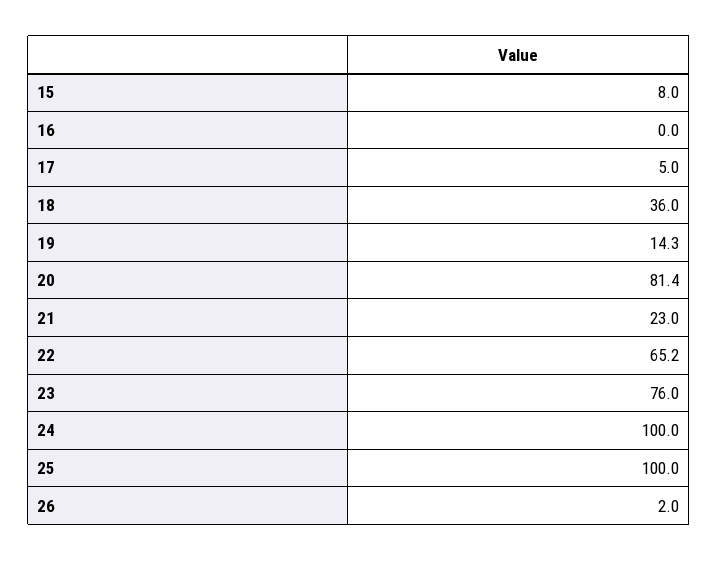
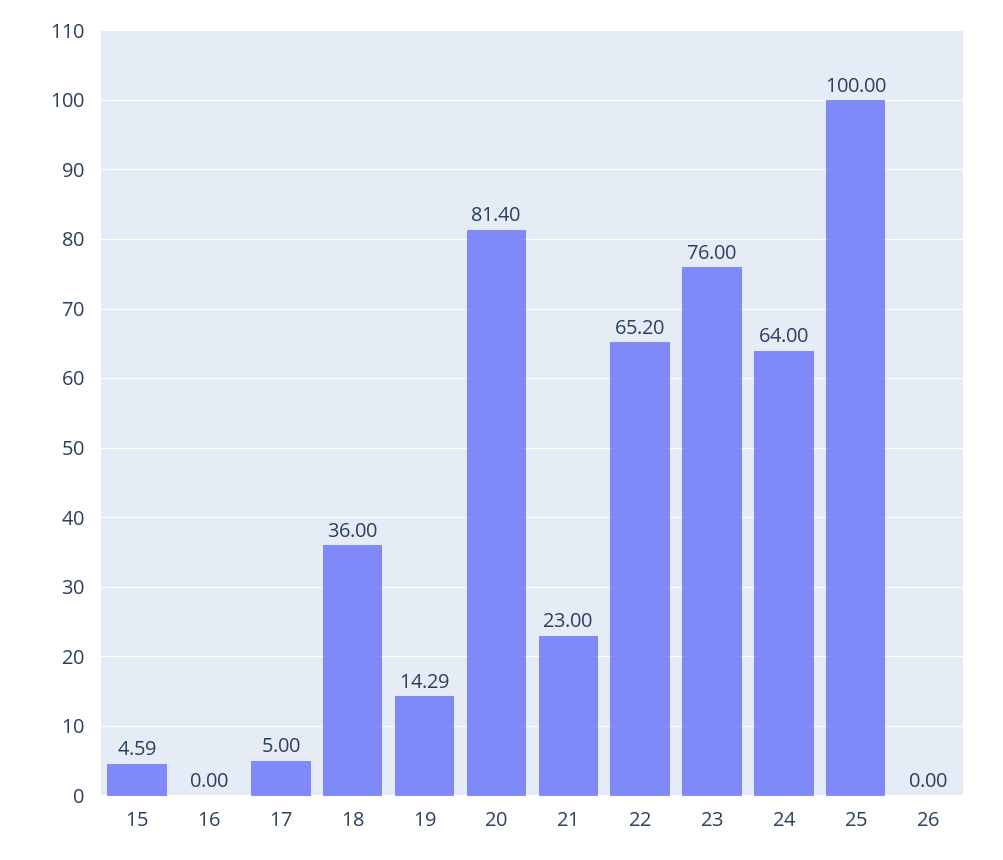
  {
-   "15": 8,
+   "15": 4.59,
    "16": 0,
    "17": 5,
    "18": 36,
    "19": 14.29,
    "20": 81.4,
    "21": 23,
    "22": 65.2,
    "23": 76,
-   "24": 100,
+   "24": 64,
    "25": 100,
-   "26": 2
+   "26": 0
  }

